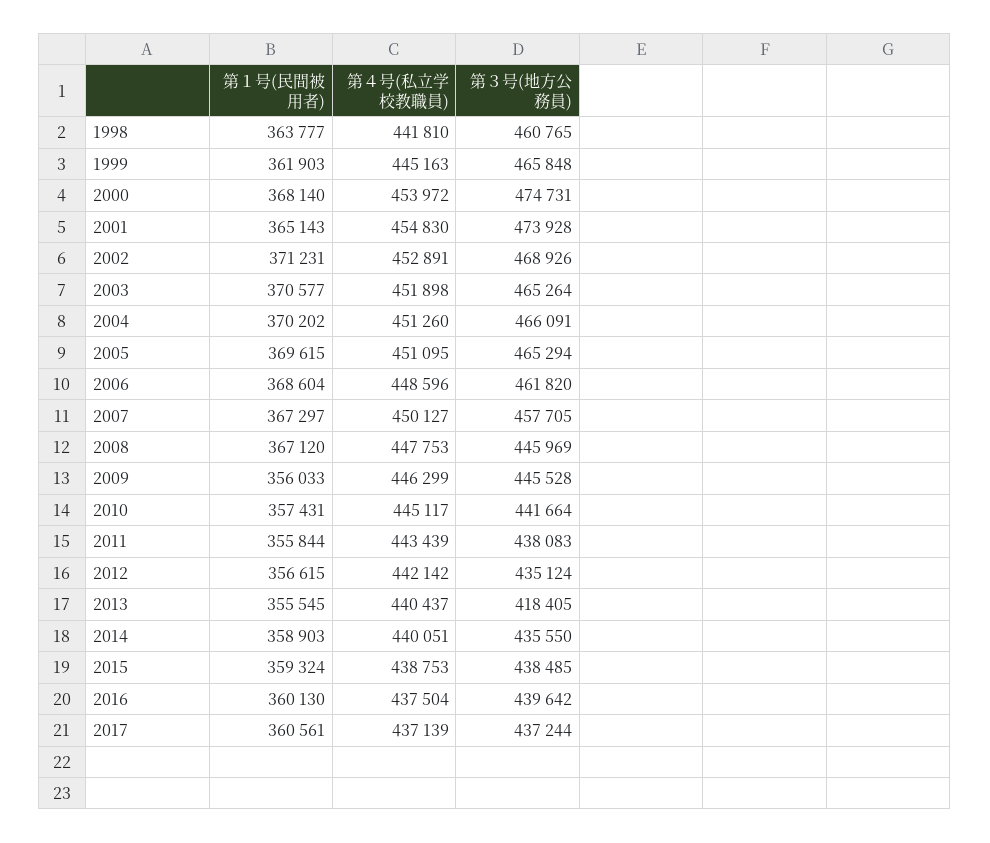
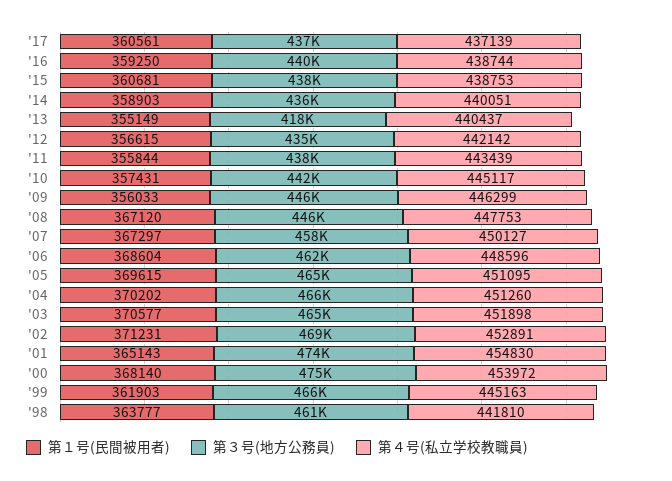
  {
    "第１号(民間被用者)": {
      "1998": 363777,
      "1999": 361903,
      "2000": 368140,
      "2001": 365143,
      "2002": 371231,
      "2003": 370577,
      "2004": 370202,
      "2005": 369615,
      "2006": 368604,
      "2007": 367297,
      "2008": 367120,
      "2009": 356033,
      "2010": 357431,
      "2011": 355844,
      "2012": 356615,
-     "2013": 355545,
+     "2013": 355149,
      "2014": 358903,
-     "2015": 359324,
+     "2015": 360681,
-     "2016": 360130,
+     "2016": 359250,
      "2017": 360561
    },
    "第４号(私立学校教職員)": {
      "1998": 441810,
      "1999": 445163,
      "2000": 453972,
      "2001": 454830,
      "2002": 452891,
      "2003": 451898,
      "2004": 451260,
      "2005": 451095,
      "2006": 448596,
      "2007": 450127,
      "2008": 447753,
      "2009": 446299,
      "2010": 445117,
      "2011": 443439,
      "2012": 442142,
      "2013": 440437,
      "2014": 440051,
      "2015": 438753,
-     "2016": 437504,
+     "2016": 438744,
      "2017": 437139
    },
    "第３号(地方公務員)": {
      "1998": 460765,
      "1999": 465848,
      "2000": 474731,
      "2001": 473928,
      "2002": 468926,
      "2003": 465264,
      "2004": 466091,
      "2005": 465294,
      "2006": 461820,
      "2007": 457705,
      "2008": 445969,
      "2009": 445528,
      "2010": 441664,
      "2011": 438083,
      "2012": 435124,
      "2013": 418405,
      "2014": 435550,
      "2015": 438485,
      "2016": 439642,
      "2017": 437244
    }
  }

